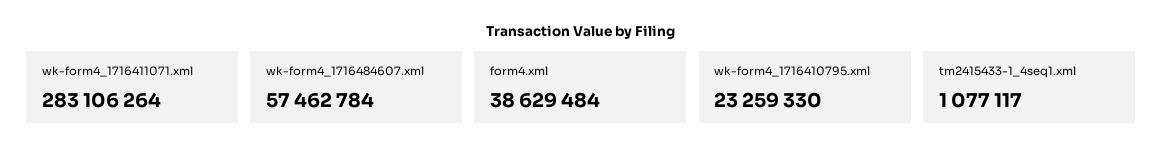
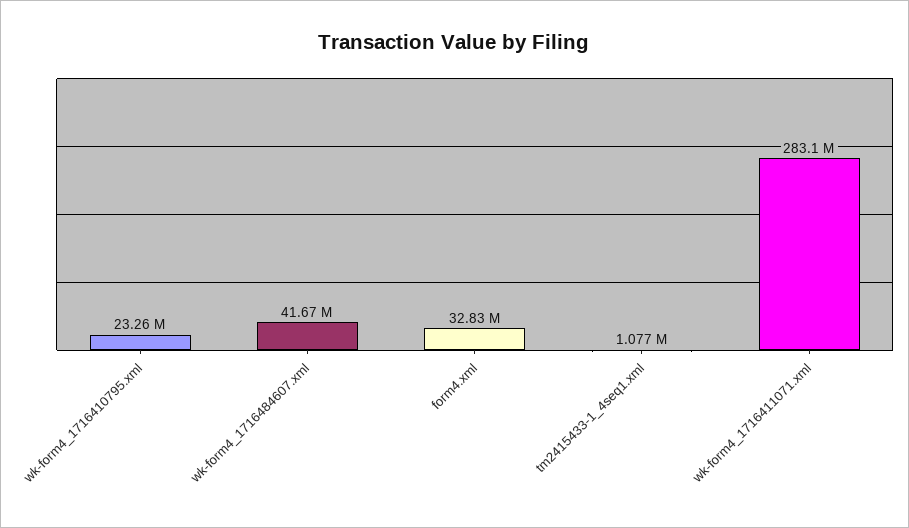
  {
    "wk-form4_1716411071.xml": 283106264,
-   "wk-form4_1716484607.xml": 57462784,
+   "wk-form4_1716484607.xml": 41670000,
-   "form4.xml": 38629484,
+   "form4.xml": 32830000,
    "wk-form4_1716410795.xml": 23259330,
    "tm2415433-1_4seq1.xml": 1077117
  }

